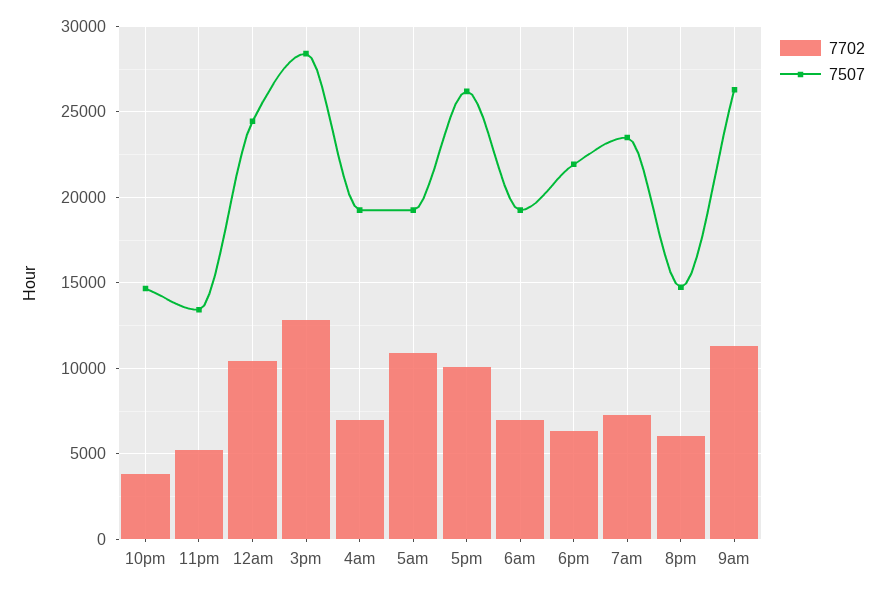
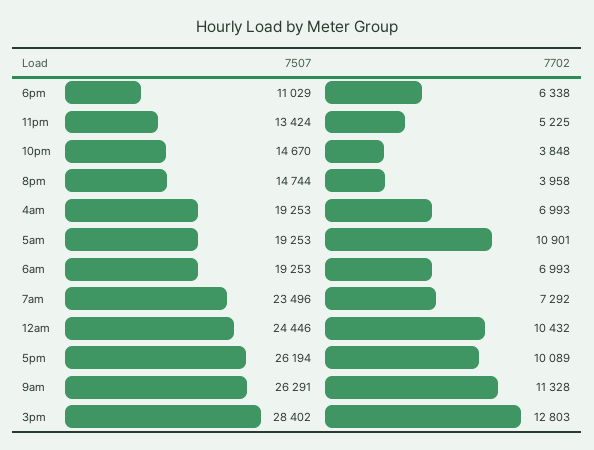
  {
    "7702": {
      "10pm": 3848,
      "11pm": 5225,
      "12am": 10432,
      "3pm": 12803,
      "4am": 6993,
      "5am": 10901,
      "5pm": 10089,
      "6am": 6993,
      "6pm": 6338,
      "7am": 7292,
-     "8pm": 6000,
+     "8pm": 3958,
      "9am": 11328
    },
    "7507": {
      "10pm": 14670,
      "11pm": 13424,
      "12am": 24446,
      "3pm": 28402,
      "4am": 19253,
      "5am": 19253,
      "5pm": 26194,
      "6am": 19253,
-     "6pm": 22000,
+     "6pm": 11029,
      "7am": 23496,
      "8pm": 14744,
      "9am": 26291
    }
  }

